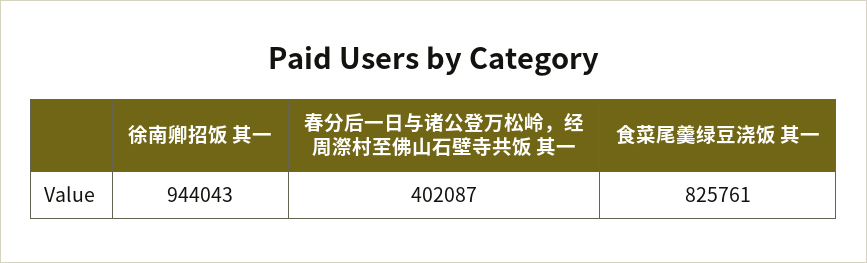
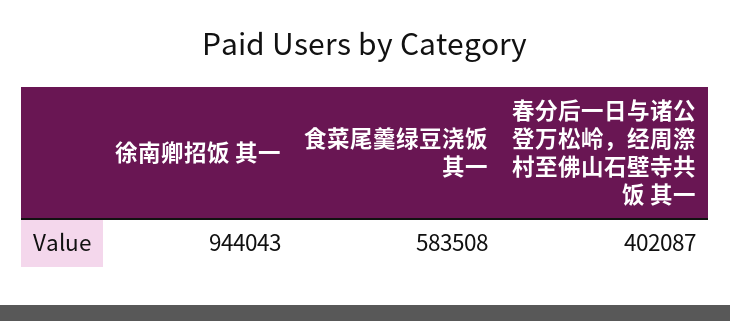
  {
    "徐南卿招饭 其一": 944043,
    "春分后一日与诸公登万松岭，经周漈村至佛山石壁寺共饭 其一": 402087,
-   "食菜尾羹绿豆浇饭 其一": 825761
+   "食菜尾羹绿豆浇饭 其一": 583508
  }

